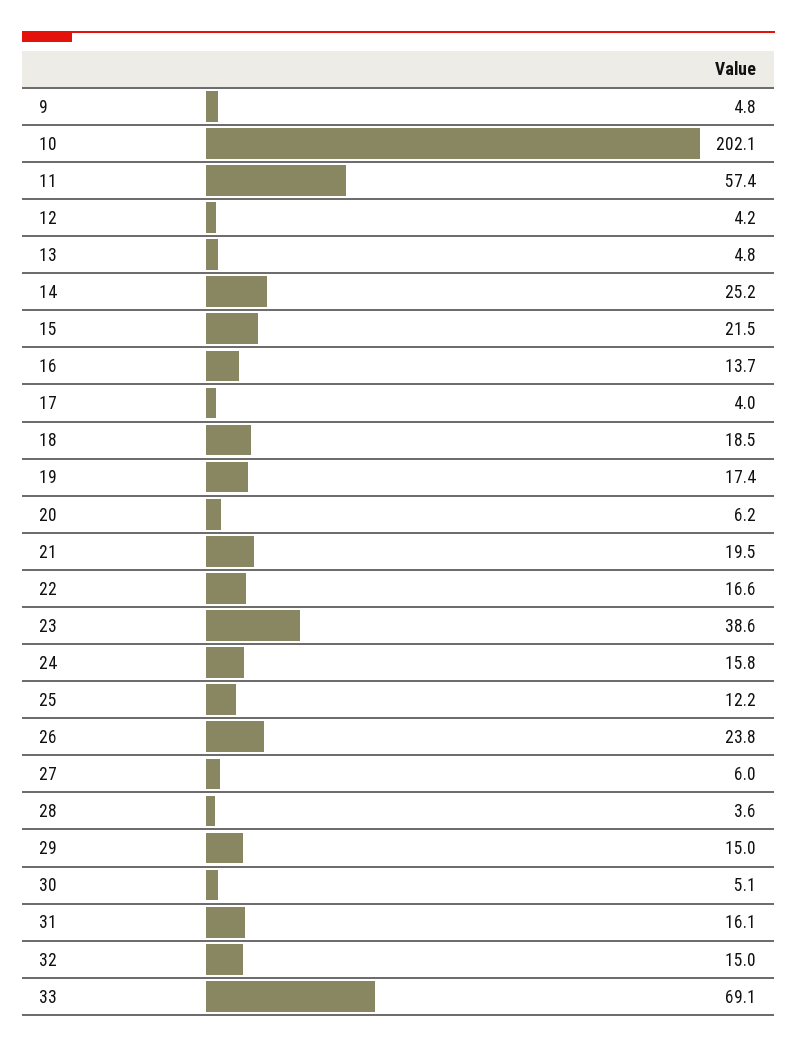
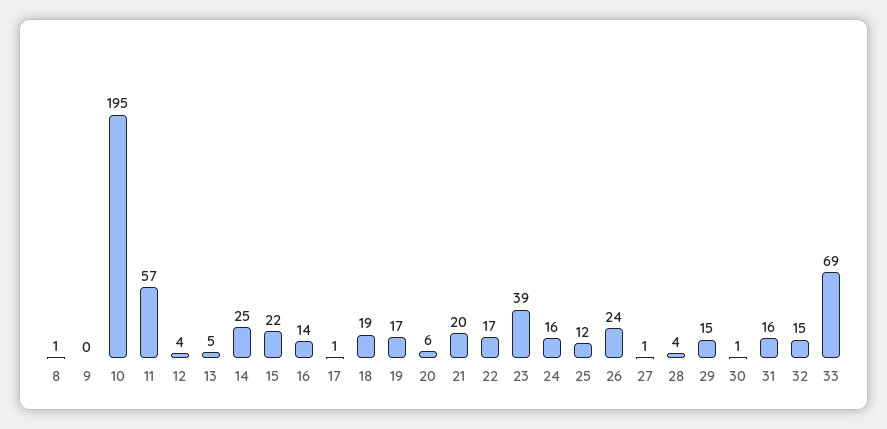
  {
-   "9": 4.8,
+   "9": 0,
-   "10": 202.1,
+   "10": 195,
    "11": 57.4,
    "12": 4.2,
    "13": 4.8,
    "14": 25.2,
    "15": 21.5,
    "16": 13.7,
-   "17": 4,
+   "17": 1,
    "18": 18.5,
    "19": 17.4,
    "20": 6.2,
    "21": 19.5,
    "22": 16.6,
    "23": 38.6,
    "24": 15.8,
    "25": 12.2,
    "26": 23.8,
-   "27": 6,
+   "27": 1,
    "28": 3.6,
    "29": 15,
-   "30": 5.1,
+   "30": 1,
    "31": 16.1,
    "32": 15,
-   "33": 69.1
+   "33": 69.1,
+   "8": 1
  }

